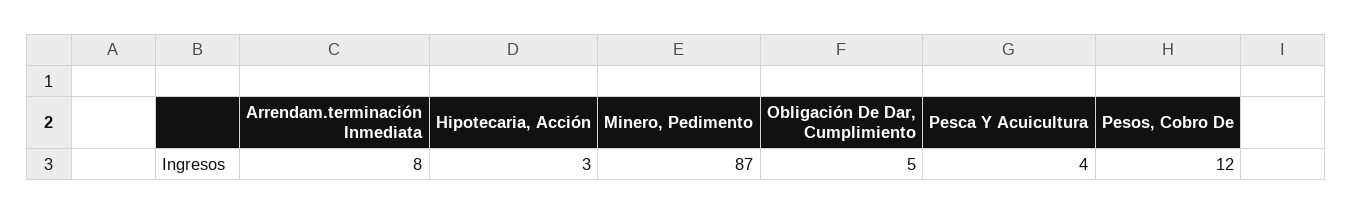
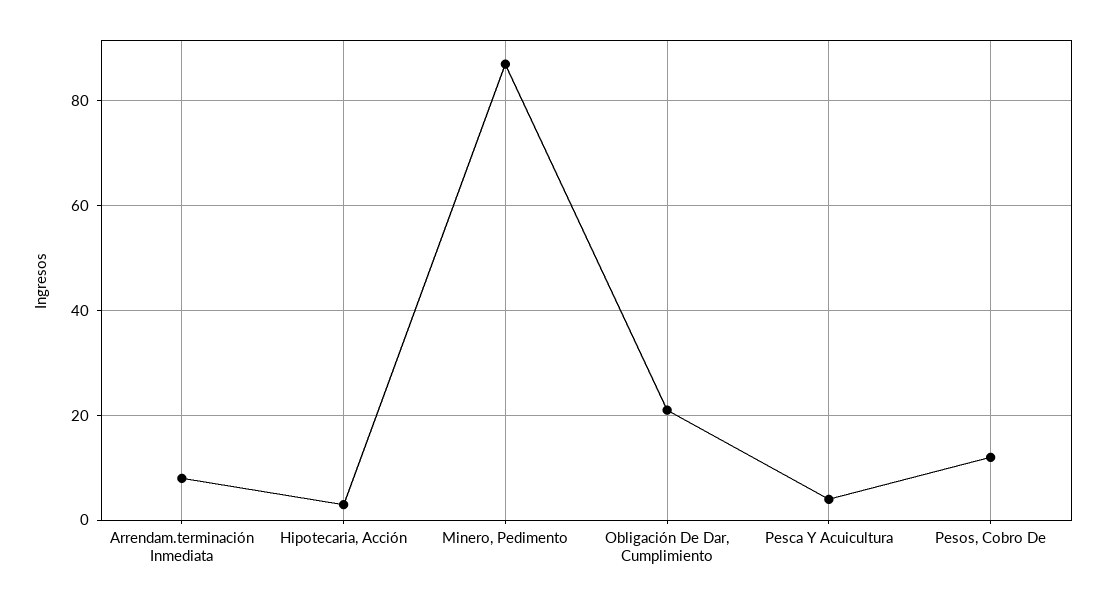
  {
    "Arrendam.terminación Inmediata": 8,
    "Hipotecaria, Acción": 3,
    "Minero, Pedimento": 87,
-   "Obligación De Dar, Cumplimiento": 5,
+   "Obligación De Dar, Cumplimiento": 20,
    "Pesca Y Acuicultura": 4,
    "Pesos, Cobro De": 12
  }

